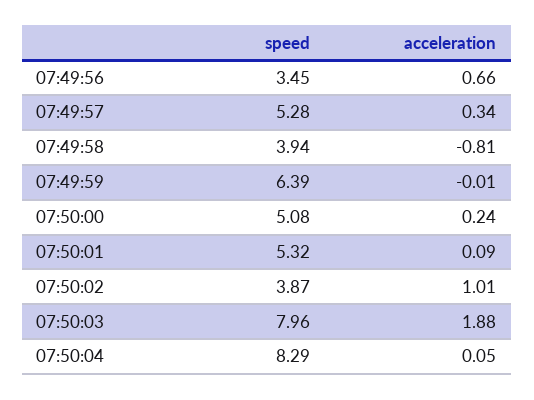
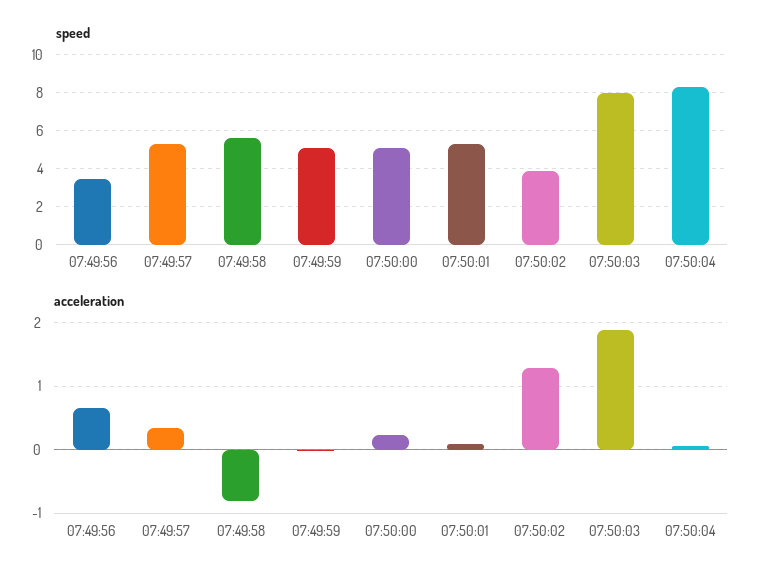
  {
    "speed": {
      "07:49:56": 3.45,
      "07:49:57": 5.28,
-     "07:49:58": 3.94,
+     "07:49:58": 5.5,
-     "07:49:59": 6.39,
+     "07:49:59": 5,
      "07:50:00": 5.08,
      "07:50:01": 5.32,
      "07:50:02": 3.87,
      "07:50:03": 7.96,
      "07:50:04": 8.29
    },
    "acceleration": {
      "07:49:56": 0.66,
      "07:49:57": 0.34,
      "07:49:58": -0.81,
      "07:49:59": -0.01,
      "07:50:00": 0.24,
      "07:50:01": 0.09,
-     "07:50:02": 1.01,
+     "07:50:02": 1.3,
      "07:50:03": 1.88,
      "07:50:04": 0.05
    }
  }

